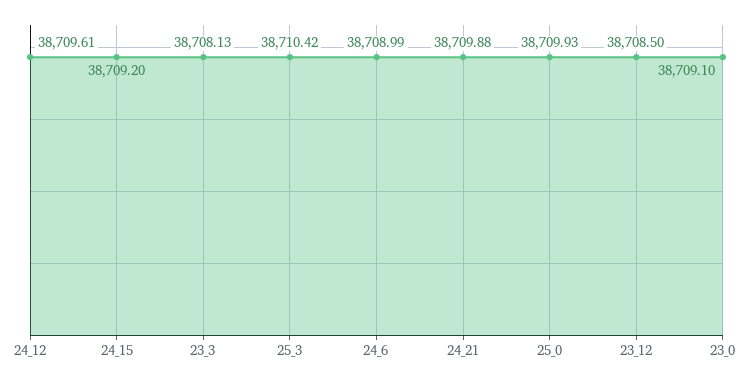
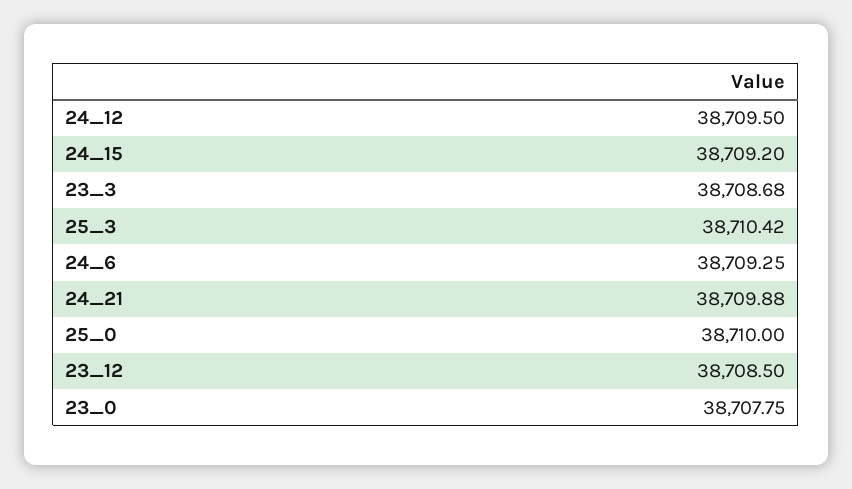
  {
-   "24_12": 38709.61,
+   "24_12": 38709.5,
    "24_15": 38709.2,
-   "23_3": 38708.13,
+   "23_3": 38708.68,
    "25_3": 38710.42,
-   "24_6": 38708.99,
+   "24_6": 38709.25,
    "24_21": 38709.88,
-   "25_0": 38709.93,
+   "25_0": 38710,
    "23_12": 38708.5,
-   "23_0": 38709.1
+   "23_0": 38707.75
  }

